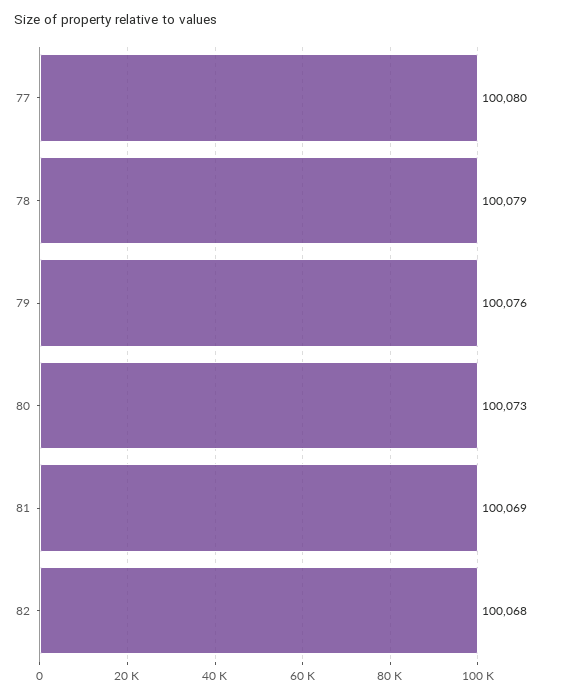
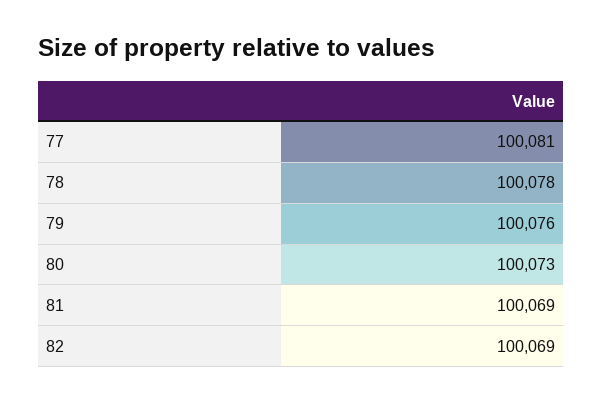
  {
-   "77": 100080,
+   "77": 100081,
-   "78": 100079,
+   "78": 100078,
    "79": 100076,
    "80": 100073,
    "81": 100069,
-   "82": 100068
+   "82": 100069
  }

